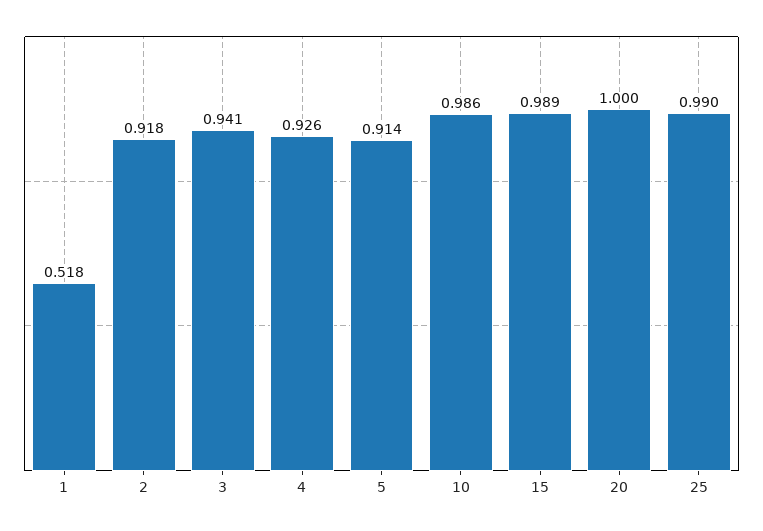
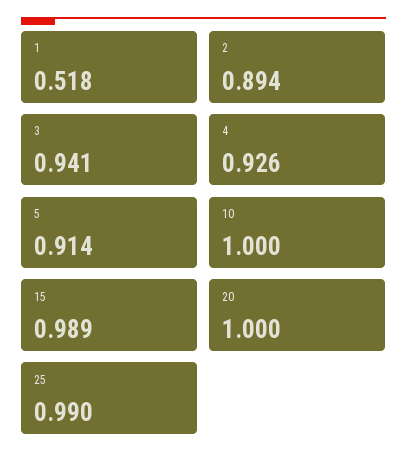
  {
    "1": 0.518,
-   "2": 0.918,
+   "2": 0.894,
    "3": 0.941,
    "4": 0.926,
    "5": 0.914,
-   "10": 0.986,
+   "10": 1,
    "15": 0.989,
    "20": 1,
    "25": 0.99
  }

